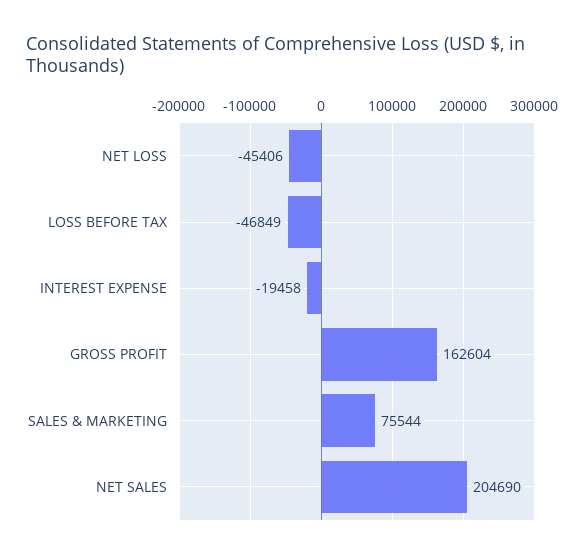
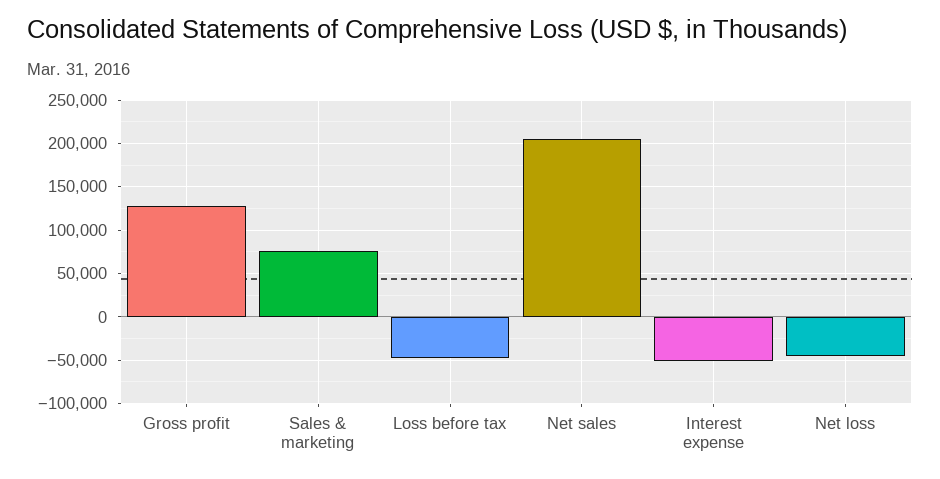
  {
    "NET LOSS": -45406,
    "LOSS BEFORE TAX": -46849,
-   "INTEREST EXPENSE": -19458,
+   "INTEREST EXPENSE": -50000,
-   "GROSS PROFIT": 162604,
+   "GROSS PROFIT": 130000,
    "SALES & MARKETING": 75544,
    "NET SALES": 204690
  }

